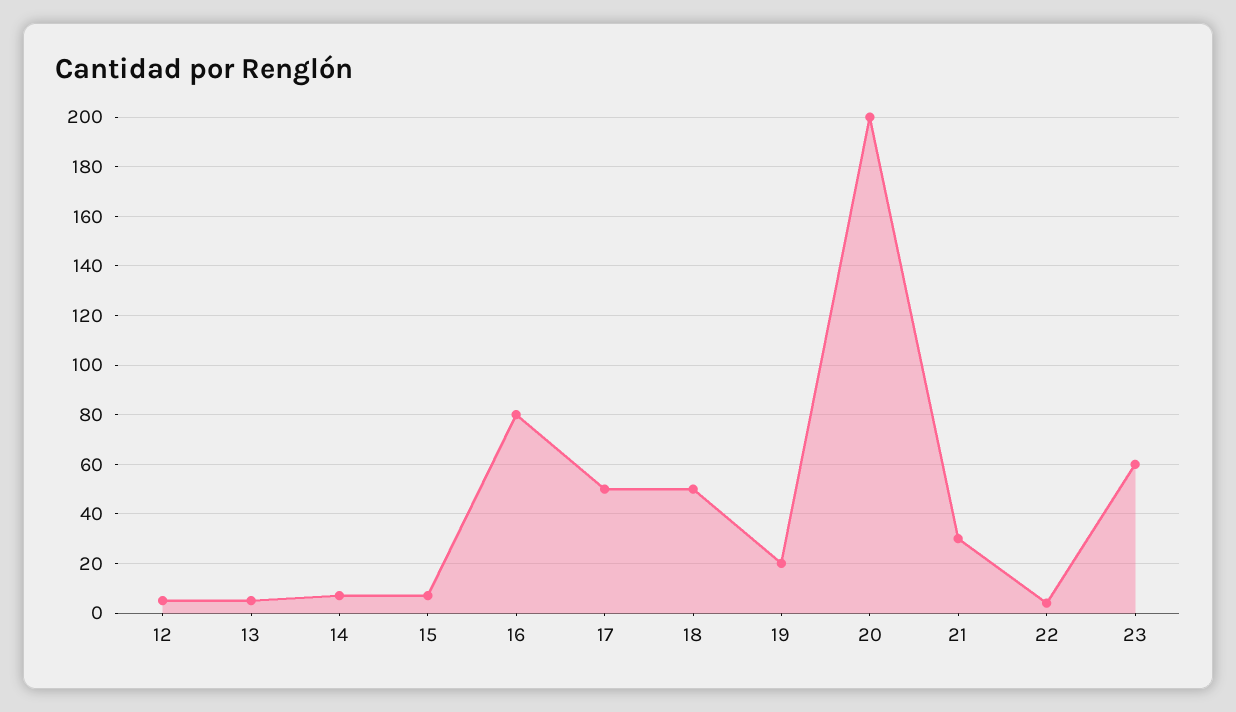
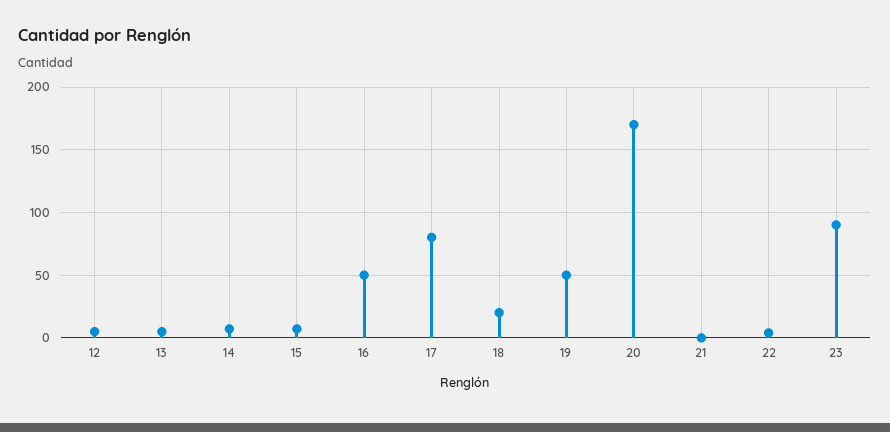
  {
    "12": 5,
    "13": 5,
    "14": 5,
    "15": 5,
-   "16": 80,
+   "16": 50,
-   "17": 50,
+   "17": 80,
-   "18": 50,
+   "18": 20,
-   "19": 20,
+   "19": 50,
-   "20": 200,
+   "20": 170,
-   "21": 30,
+   "21": 0,
    "22": 5,
-   "23": 60
+   "23": 90
  }

